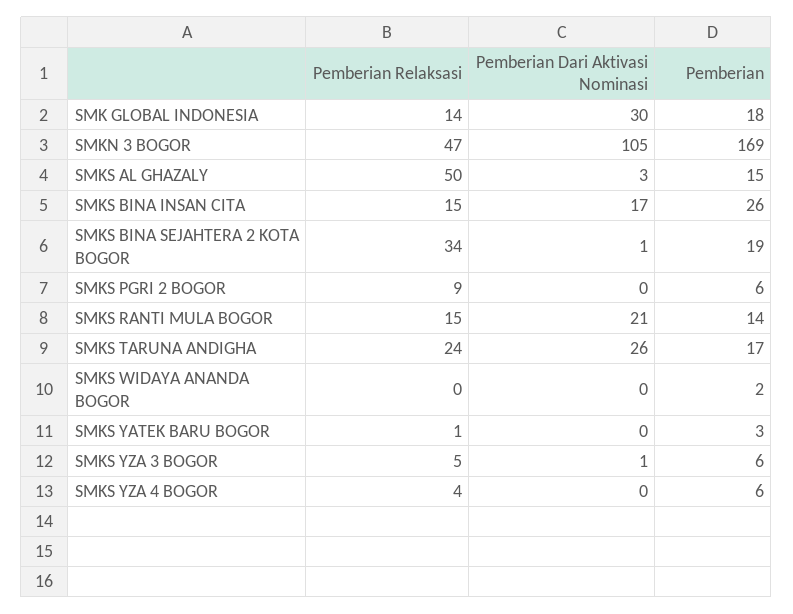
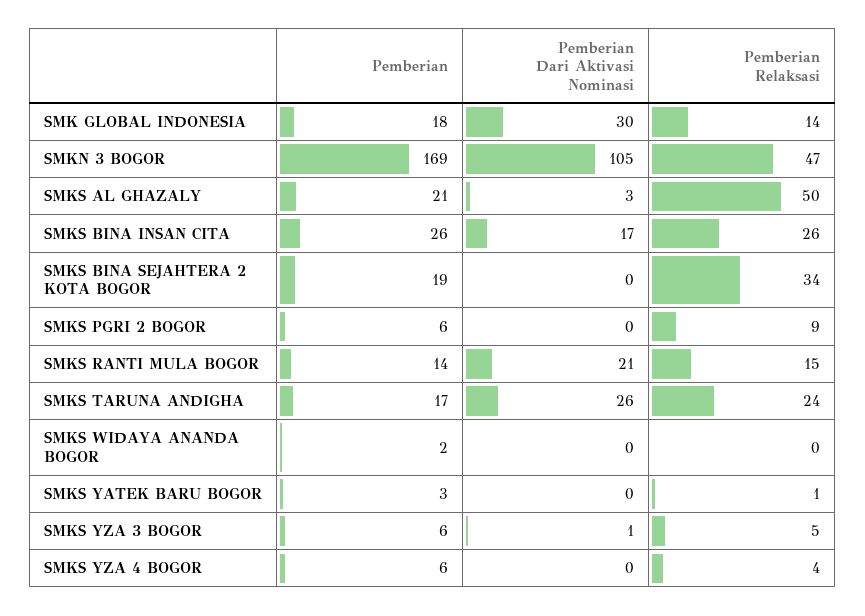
  {
    "Pemberian Relaksasi": {
      "SMK GLOBAL INDONESIA": 14,
      "SMKN 3 BOGOR": 47,
      "SMKS AL GHAZALY": 50,
-     "SMKS BINA INSAN CITA": 15,
+     "SMKS BINA INSAN CITA": 26,
      "SMKS BINA SEJAHTERA 2 KOTA BOGOR": 34,
      "SMKS PGRI 2 BOGOR": 9,
      "SMKS RANTI MULA BOGOR": 15,
      "SMKS TARUNA ANDIGHA": 24,
      "SMKS WIDAYA ANANDA BOGOR": 0,
      "SMKS YATEK BARU BOGOR": 1,
      "SMKS YZA 3 BOGOR": 5,
      "SMKS YZA 4 BOGOR": 4
    },
    "Pemberian Dari Aktivasi Nominasi": {
      "SMK GLOBAL INDONESIA": 30,
      "SMKN 3 BOGOR": 105,
      "SMKS AL GHAZALY": 3,
      "SMKS BINA INSAN CITA": 17,
-     "SMKS BINA SEJAHTERA 2 KOTA BOGOR": 1,
+     "SMKS BINA SEJAHTERA 2 KOTA BOGOR": 0,
      "SMKS PGRI 2 BOGOR": 0,
      "SMKS RANTI MULA BOGOR": 21,
      "SMKS TARUNA ANDIGHA": 26,
      "SMKS WIDAYA ANANDA BOGOR": 0,
      "SMKS YATEK BARU BOGOR": 0,
      "SMKS YZA 3 BOGOR": 1,
      "SMKS YZA 4 BOGOR": 0
    },
    "Pemberian": {
      "SMK GLOBAL INDONESIA": 18,
      "SMKN 3 BOGOR": 169,
-     "SMKS AL GHAZALY": 15,
+     "SMKS AL GHAZALY": 21,
      "SMKS BINA INSAN CITA": 26,
      "SMKS BINA SEJAHTERA 2 KOTA BOGOR": 19,
      "SMKS PGRI 2 BOGOR": 6,
      "SMKS RANTI MULA BOGOR": 14,
      "SMKS TARUNA ANDIGHA": 17,
      "SMKS WIDAYA ANANDA BOGOR": 2,
      "SMKS YATEK BARU BOGOR": 3,
      "SMKS YZA 3 BOGOR": 6,
      "SMKS YZA 4 BOGOR": 6
    }
  }

